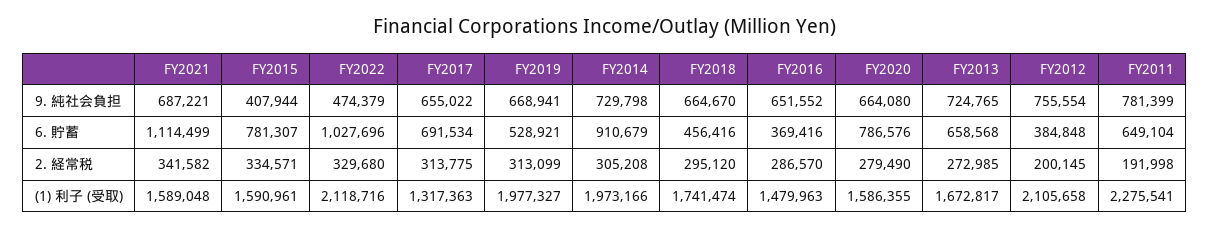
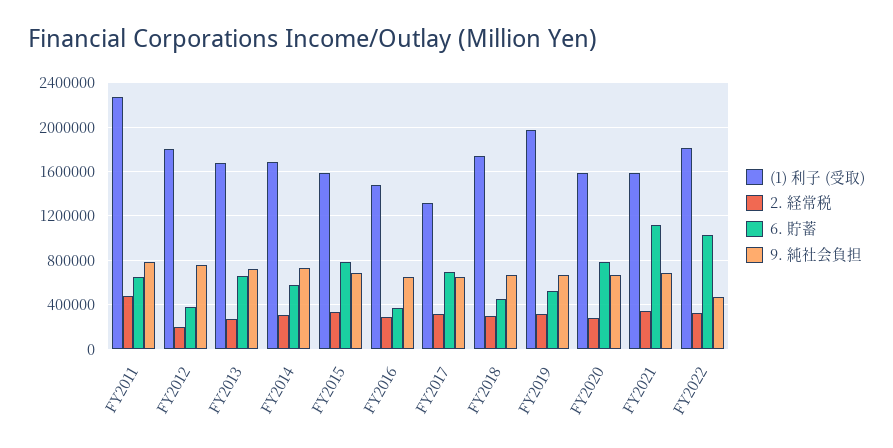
  {
    "9. 純社会負担": {
      "FY2021": 687221,
-     "FY2015": 407944,
+     "FY2015": 700000,
      "FY2022": 474379,
      "FY2017": 655022,
      "FY2019": 668941,
      "FY2014": 729798,
      "FY2018": 664670,
      "FY2016": 651552,
      "FY2020": 664080,
      "FY2013": 724765,
      "FY2012": 755554,
      "FY2011": 781399
    },
    "6. 貯蓄": {
      "FY2021": 1114499,
      "FY2015": 781307,
      "FY2022": 1027696,
      "FY2017": 691534,
      "FY2019": 528921,
-     "FY2014": 910679,
+     "FY2014": 600000,
      "FY2018": 456416,
      "FY2016": 369416,
      "FY2020": 786576,
      "FY2013": 658568,
      "FY2012": 384848,
      "FY2011": 649104
    },
    "2. 経常税": {
      "FY2021": 341582,
      "FY2015": 334571,
      "FY2022": 329680,
      "FY2017": 313775,
      "FY2019": 313099,
      "FY2014": 305208,
      "FY2018": 295120,
      "FY2016": 286570,
      "FY2020": 279490,
      "FY2013": 272985,
      "FY2012": 200145,
-     "FY2011": 191998
+     "FY2011": 500000
    },
    "(1) 利子 (受取)": {
      "FY2021": 1589048,
      "FY2015": 1590961,
-     "FY2022": 2118716,
+     "FY2022": 1800000,
      "FY2017": 1317363,
      "FY2019": 1977327,
-     "FY2014": 1973166,
+     "FY2014": 1700000,
      "FY2018": 1741474,
      "FY2016": 1479963,
      "FY2020": 1586355,
      "FY2013": 1672817,
-     "FY2012": 2105658,
+     "FY2012": 1800000,
      "FY2011": 2275541
    }
  }

